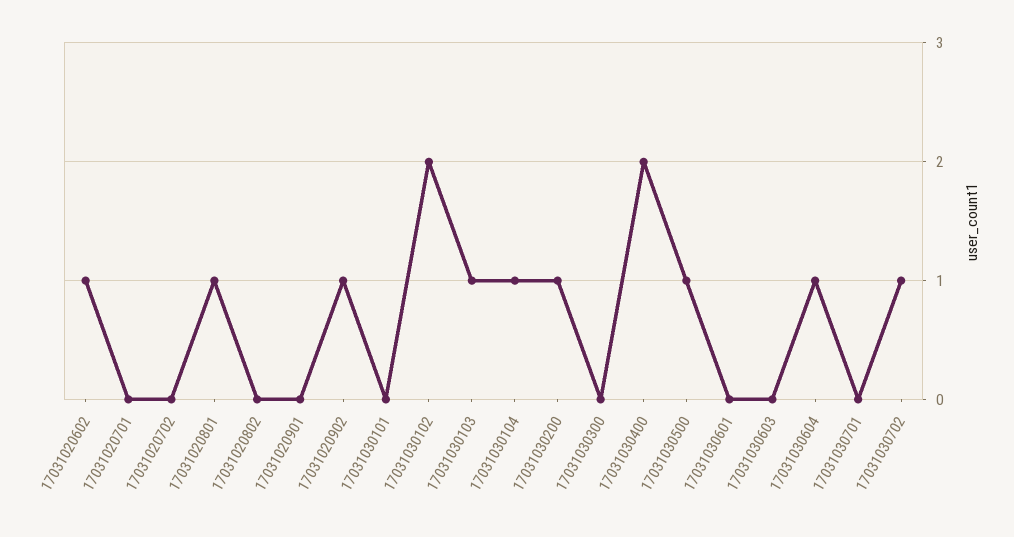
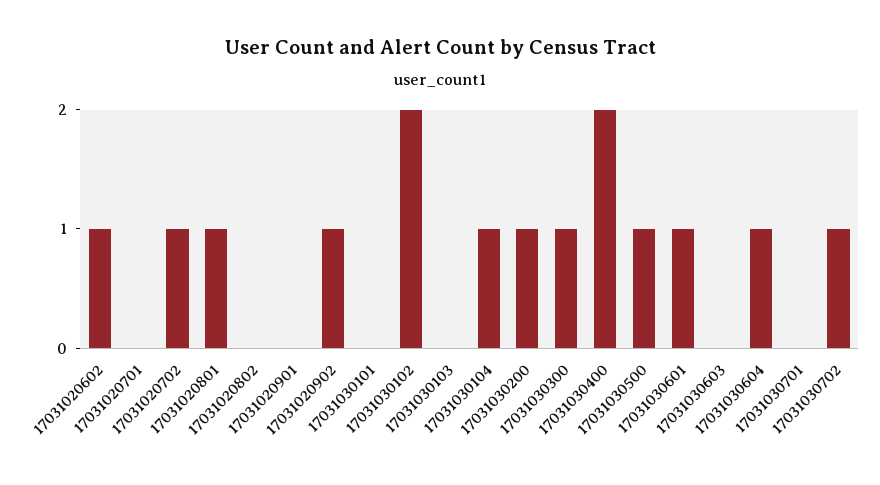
  {
    "17031020602": 1,
    "17031020701": 0,
-   "17031020702": 0,
+   "17031020702": 1,
    "17031020801": 1,
    "17031020802": 0,
    "17031020901": 0,
    "17031020902": 1,
    "17031030101": 0,
    "17031030102": 2,
-   "17031030103": 1,
+   "17031030103": 0,
    "17031030104": 1,
    "17031030200": 1,
-   "17031030300": 0,
+   "17031030300": 1,
    "17031030400": 2,
    "17031030500": 1,
-   "17031030601": 0,
+   "17031030601": 1,
    "17031030603": 0,
    "17031030604": 1,
    "17031030701": 0,
    "17031030702": 1
  }

